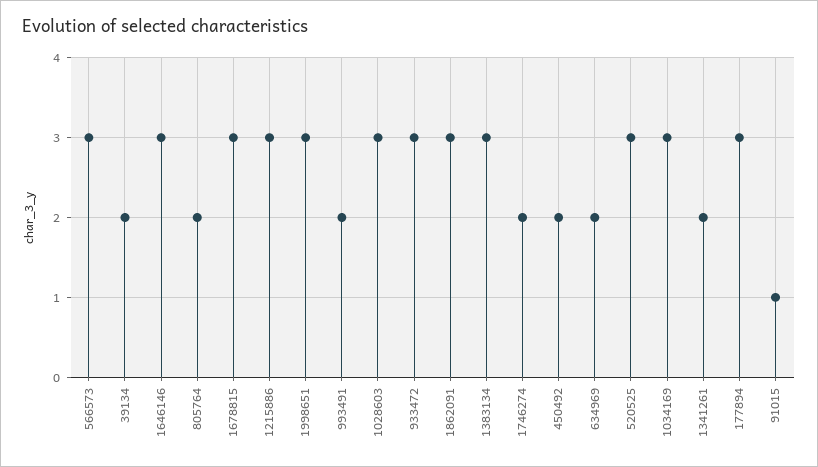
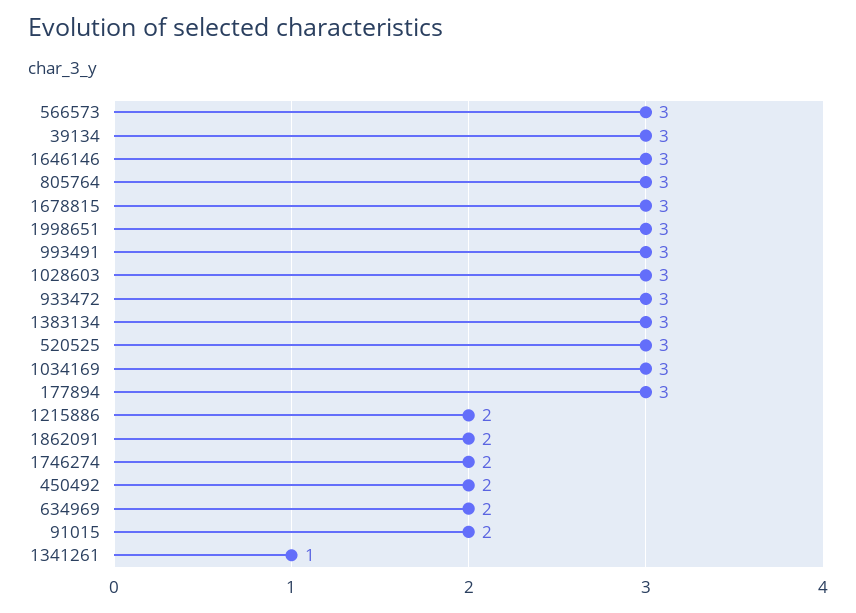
  {
    "566573": 3,
-   "39134": 2,
+   "39134": 3,
    "1646146": 3,
-   "805764": 2,
+   "805764": 3,
    "1678815": 3,
-   "1215886": 3,
+   "1215886": 2,
    "1998651": 3,
-   "993491": 2,
+   "993491": 3,
    "1028603": 3,
    "933472": 3,
-   "1862091": 3,
+   "1862091": 2,
    "1383134": 3,
    "1746274": 2,
    "450492": 2,
    "634969": 2,
    "520525": 3,
    "1034169": 3,
-   "1341261": 2,
+   "1341261": 1,
    "177894": 3,
-   "91015": 1
+   "91015": 2
  }

